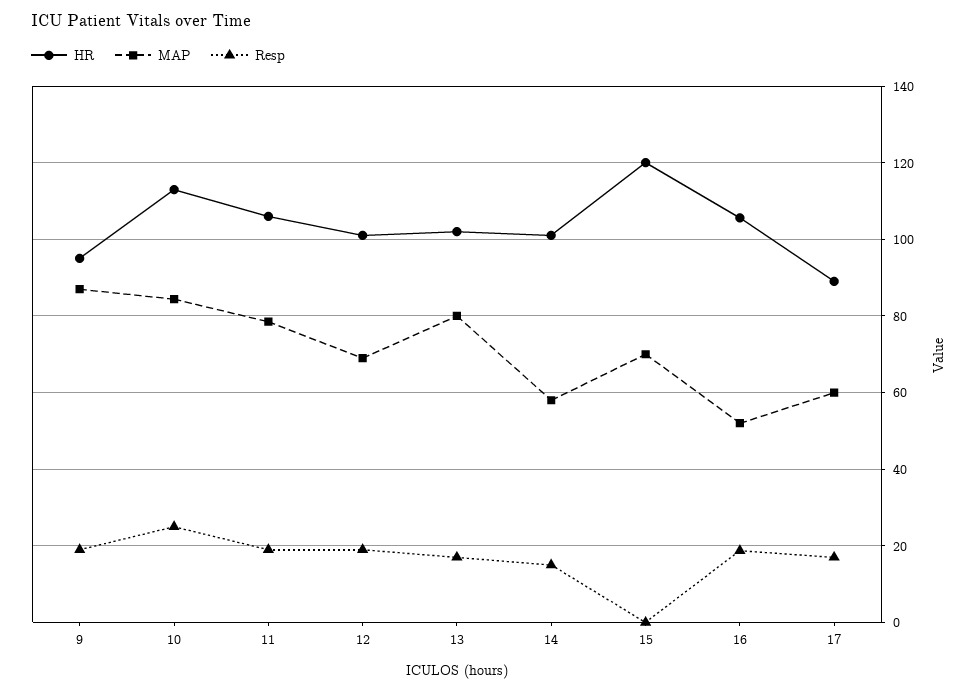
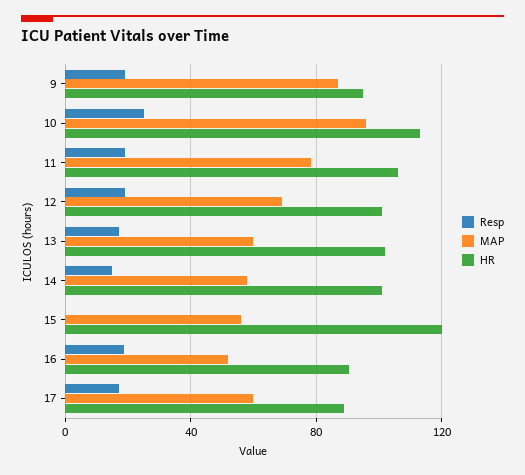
  {
    "HR": {
      "9": 96,
      "10": 114,
      "11": 106,
      "12": 102,
      "13": 102,
      "14": 102,
      "15": 120,
-     "16": 106,
+     "16": 90,
      "17": 90
    },
    "MAP": {
      "9": 88,
-     "10": 84,
+     "10": 95,
      "11": 78,
      "12": 70,
-     "13": 80,
+     "13": 60,
      "14": 58,
-     "15": 70,
+     "15": 55,
      "16": 52,
      "17": 60
    },
    "Resp": {
      "9": 20,
      "10": 26,
      "11": 20,
      "12": 20,
      "13": 18,
      "14": 16,
      "15": 0,
      "16": 18,
      "17": 18
    }
  }

